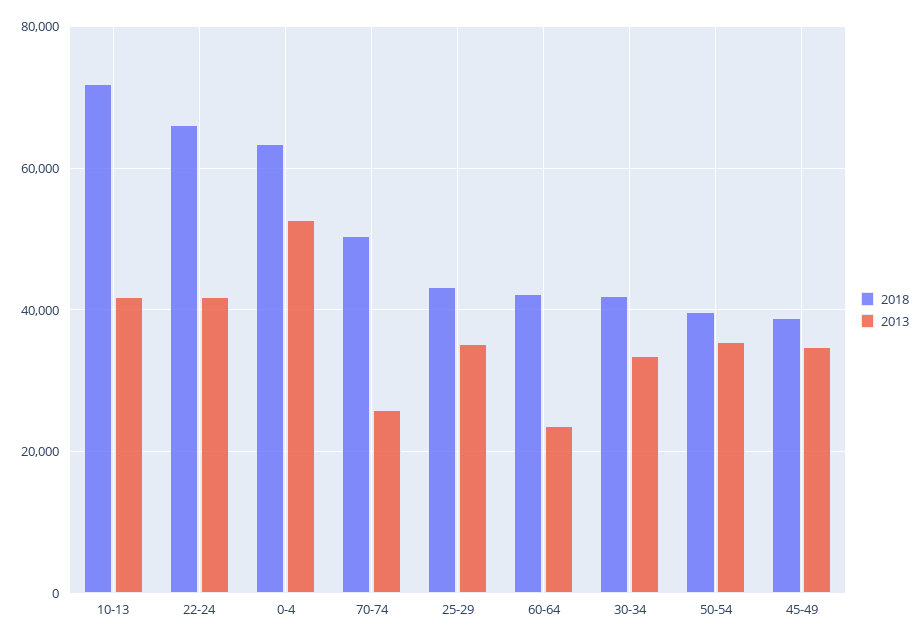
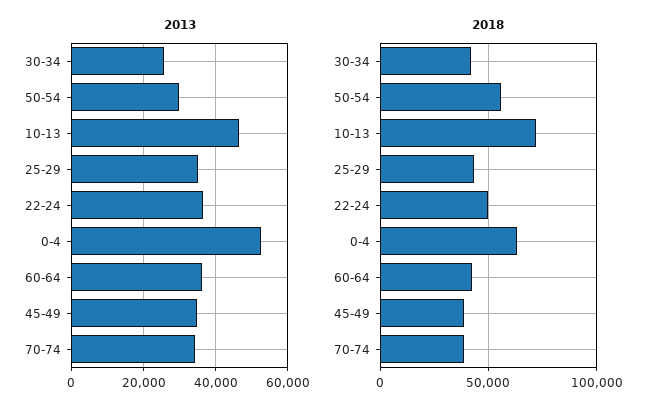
  {
    "2018": {
      "10-13": 72000,
-     "22-24": 66000,
+     "22-24": 50000,
      "0-4": 64000,
-     "70-74": 50000,
+     "70-74": 40000,
      "25-29": 44000,
      "60-64": 42000,
      "30-34": 42000,
-     "50-54": 40000,
+     "50-54": 55000,
      "45-49": 38000
    },
    "2013": {
-     "10-13": 42000,
+     "10-13": 46000,
-     "22-24": 42000,
+     "22-24": 36000,
      "0-4": 52000,
-     "70-74": 26000,
+     "70-74": 34000,
      "25-29": 36000,
-     "60-64": 24000,
+     "60-64": 36000,
-     "30-34": 34000,
+     "30-34": 26000,
-     "50-54": 36000,
+     "50-54": 30000,
      "45-49": 34000
    }
  }

